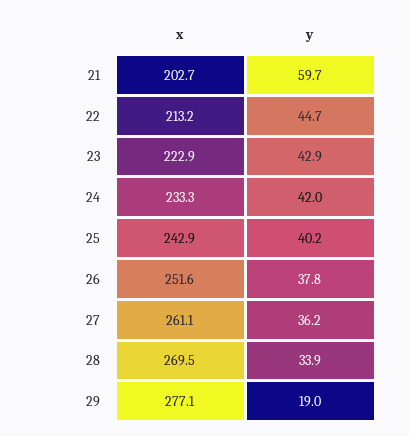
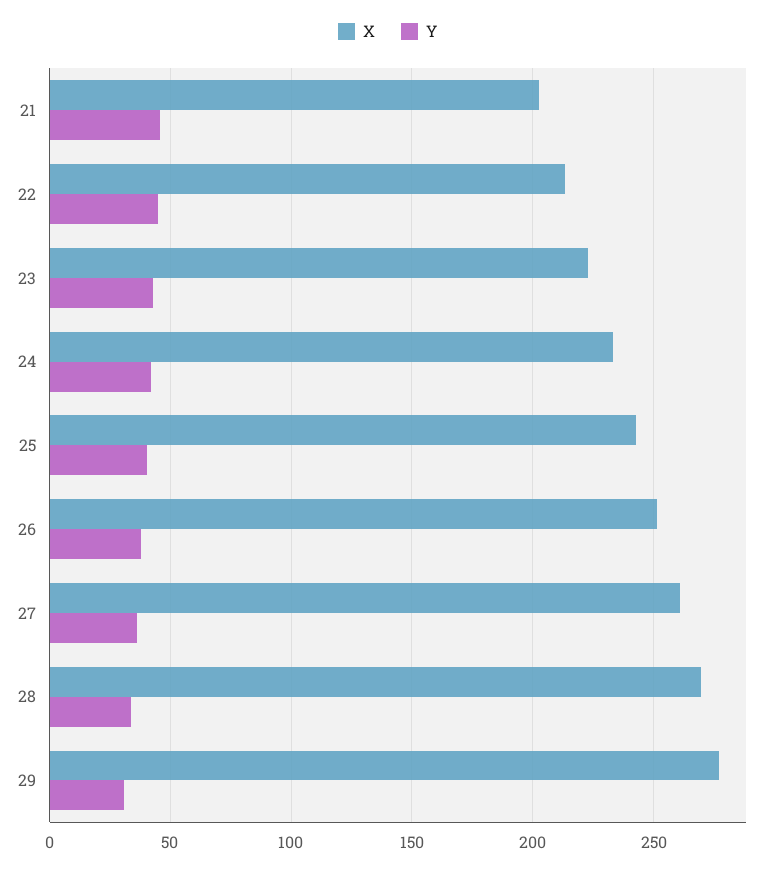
  {
    "x": {
      "21": 202.7,
      "22": 213.2,
      "23": 222.9,
      "24": 233.3,
      "25": 242.9,
      "26": 251.6,
      "27": 261.1,
      "28": 269.5,
      "29": 277.1
    },
    "y": {
-     "21": 59.7,
+     "21": 45,
      "22": 44.7,
      "23": 42.9,
      "24": 42,
      "25": 40.2,
      "26": 37.8,
      "27": 36.2,
      "28": 33.9,
-     "29": 19
+     "29": 30
    }
  }

